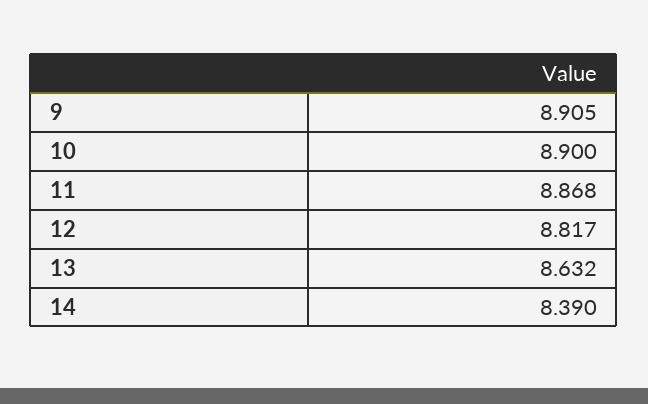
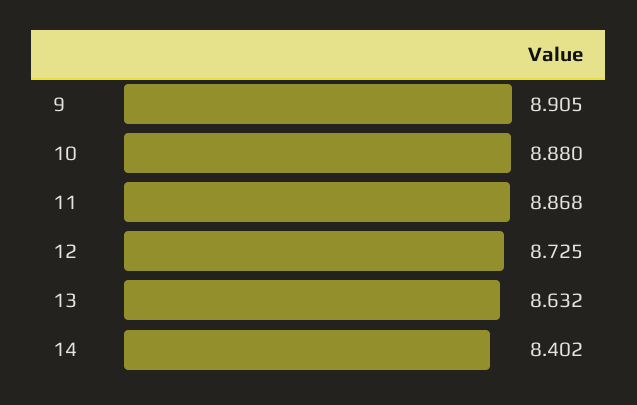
  {
    "9": 8.905,
-   "10": 8.9,
+   "10": 8.88,
    "11": 8.868,
-   "12": 8.817,
+   "12": 8.725,
    "13": 8.632,
-   "14": 8.39
+   "14": 8.402
  }

